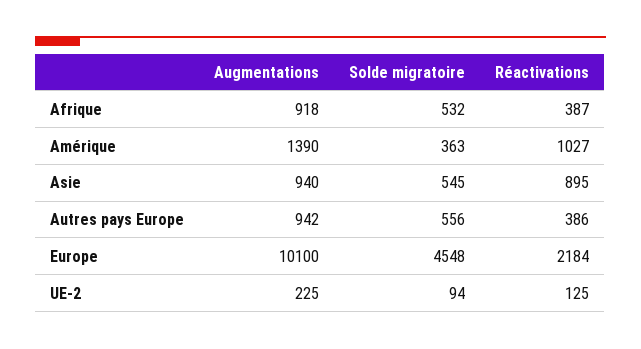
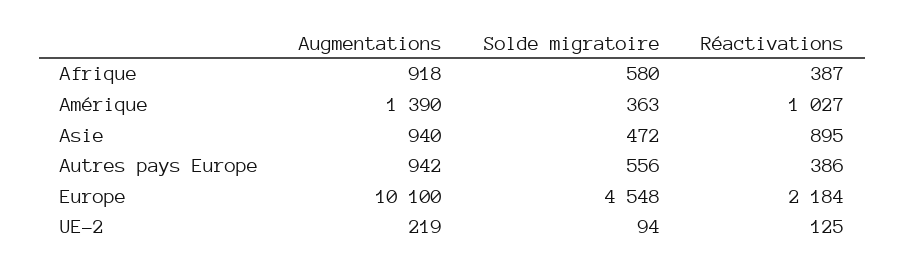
  {
    "Augmentations": {
      "Afrique": 918,
      "Amérique": 1390,
      "Asie": 940,
      "Autres pays Europe": 942,
      "Europe": 10100,
-     "UE-2": 225
+     "UE-2": 219
    },
    "Solde migratoire": {
-     "Afrique": 532,
+     "Afrique": 580,
      "Amérique": 363,
-     "Asie": 545,
+     "Asie": 472,
      "Autres pays Europe": 556,
      "Europe": 4548,
      "UE-2": 94
    },
    "Réactivations": {
      "Afrique": 387,
      "Amérique": 1027,
      "Asie": 895,
      "Autres pays Europe": 386,
      "Europe": 2184,
      "UE-2": 125
    }
  }

